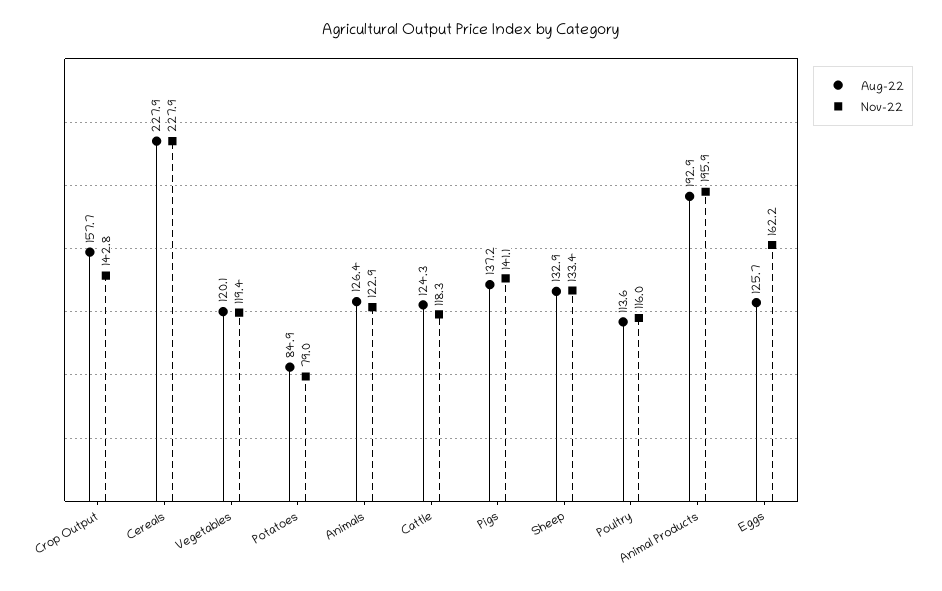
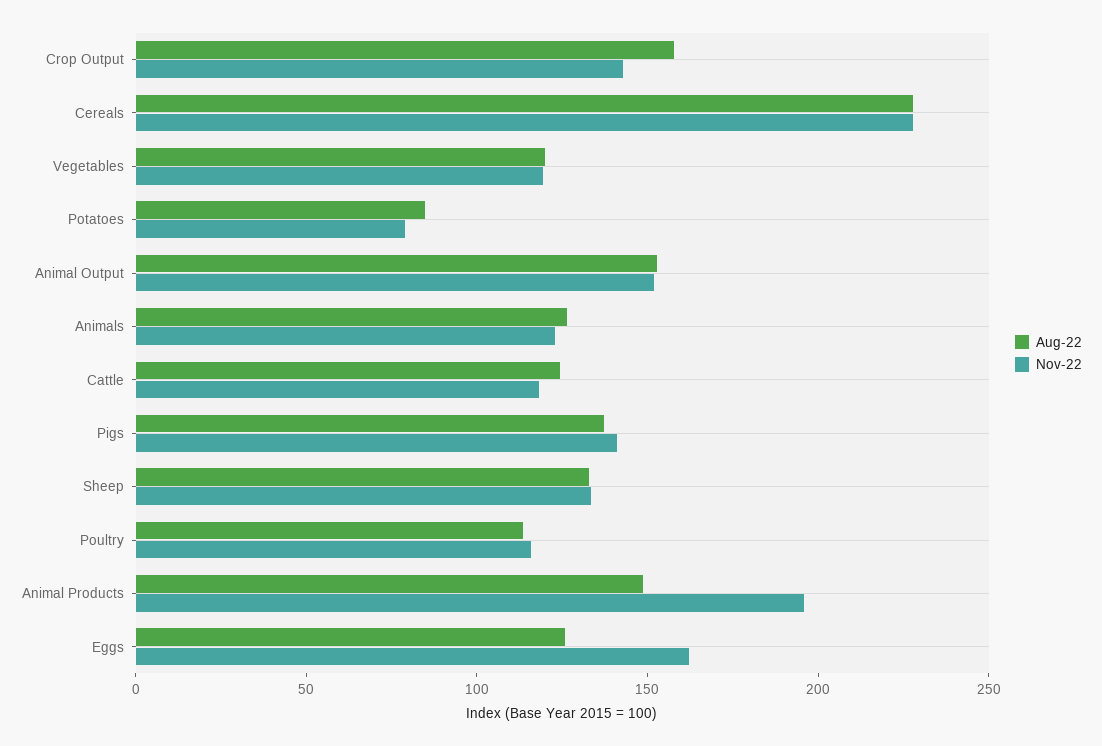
  {
    "Aug-22": {
      "Crop Output": 157.7,
      "Cereals": 227.9,
      "Vegetables": 120.1,
      "Potatoes": 84.9,
      "Animals": 126.4,
      "Cattle": 124.3,
      "Pigs": 137.2,
      "Sheep": 132.9,
      "Poultry": 113.6,
-     "Animal Products": 192.9,
+     "Animal Products": 150,
-     "Eggs": 125.7
+     "Eggs": 125.7,
+     "Animal Output": 150
    },
    "Nov-22": {
      "Crop Output": 142.8,
      "Cereals": 227.9,
      "Vegetables": 119.4,
      "Potatoes": 79,
      "Animals": 122.9,
      "Cattle": 118.3,
      "Pigs": 141.1,
      "Sheep": 133.4,
      "Poultry": 116,
      "Animal Products": 195.9,
-     "Eggs": 162.2
+     "Eggs": 162.2,
+     "Animal Output": 150
    }
  }

